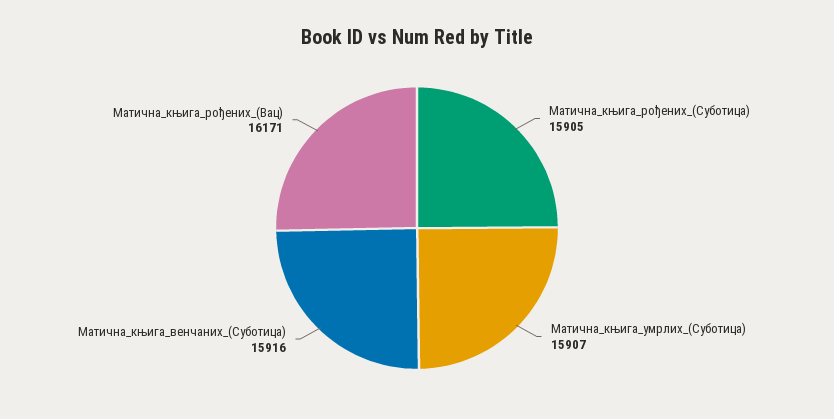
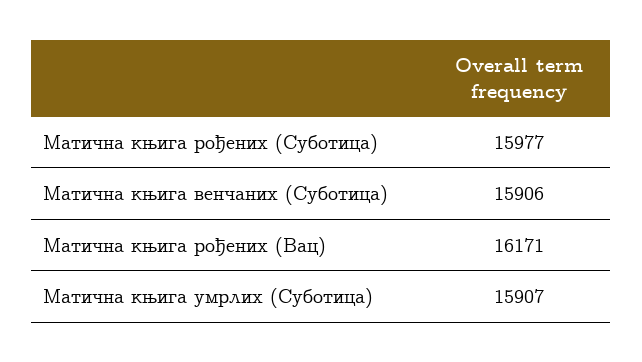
  {
-   "Матична_књига_рођених_(Суботица)": 15905,
+   "Матична_књига_рођених_(Суботица)": 15977,
    "Матична_књига_умрлих_(Суботица)": 15907,
-   "Матична_књига_венчаних_(Суботица)": 15916,
+   "Матична_књига_венчаних_(Суботица)": 15906,
    "Матична_књига_рођених_(Вац)": 16171
  }

